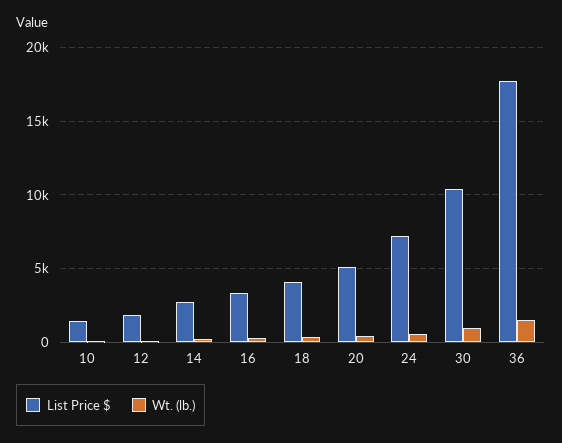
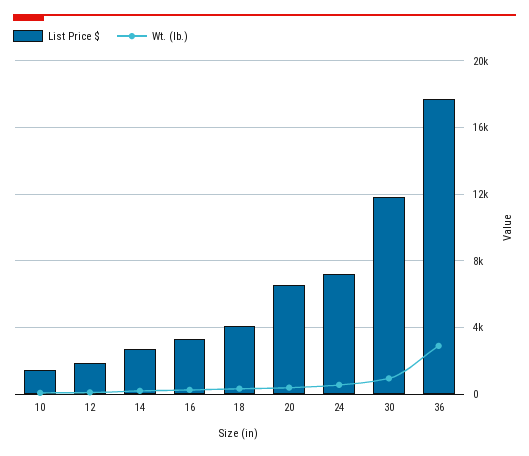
  {
    "List Price $": {
      "10": 1500,
      "12": 2000,
      "14": 2500,
      "16": 3500,
      "18": 4000,
-     "20": 5000,
+     "20": 6500,
      "24": 7000,
-     "30": 10500,
+     "30": 12000,
      "36": 17500
    },
    "Wt. (lb.)": {
      "10": 0,
      "12": 0,
      "14": 0,
      "16": 500,
      "18": 500,
      "20": 500,
      "24": 500,
      "30": 1000,
-     "36": 1500
+     "36": 3000
    }
  }

